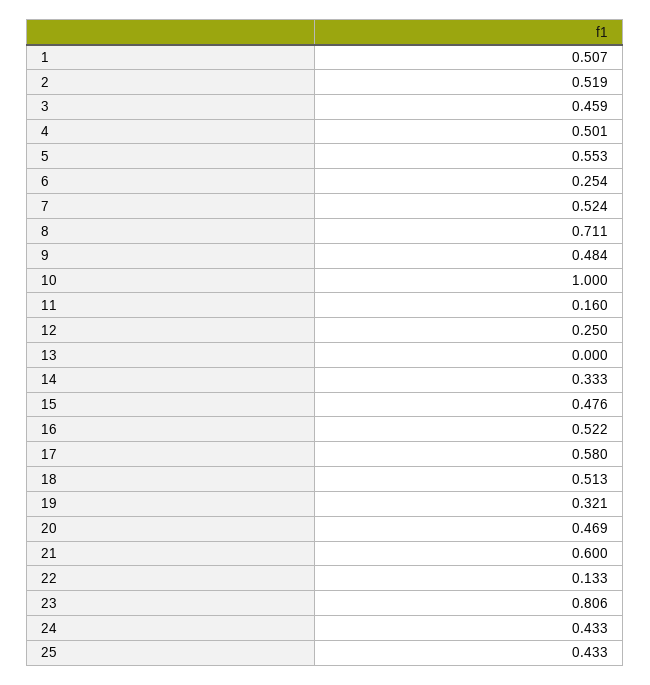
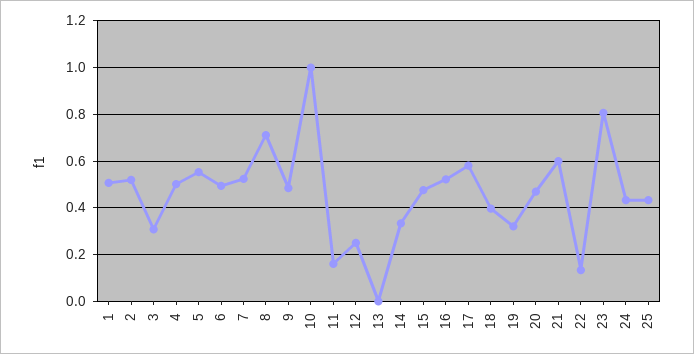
  {
    "1": 0.507,
    "2": 0.519,
-   "3": 0.459,
+   "3": 0.3,
    "4": 0.501,
    "5": 0.553,
-   "6": 0.254,
+   "6": 0.5,
    "7": 0.524,
    "8": 0.711,
    "9": 0.484,
    "10": 1,
    "11": 0.16,
    "12": 0.25,
    "13": 0,
    "14": 0.333,
    "15": 0.476,
    "16": 0.522,
    "17": 0.58,
-   "18": 0.513,
+   "18": 0.4,
    "19": 0.321,
    "20": 0.469,
    "21": 0.6,
    "22": 0.133,
    "23": 0.806,
    "24": 0.433,
    "25": 0.433
  }

